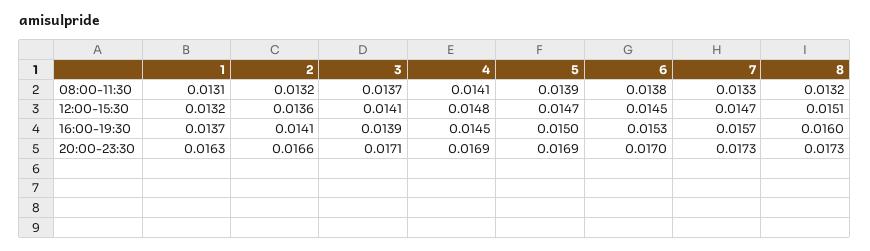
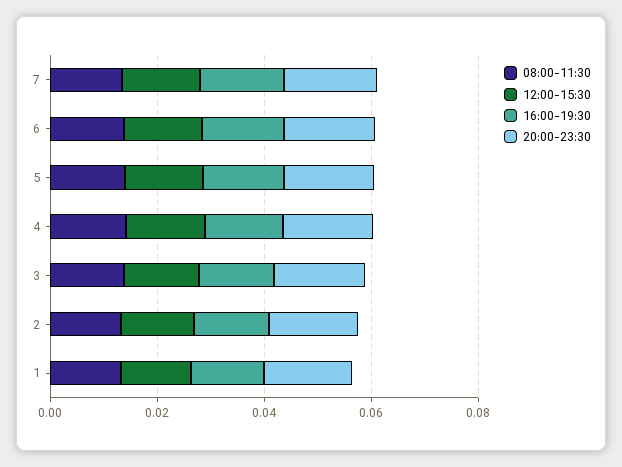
  {
    "08:00-11:30": {
      "1": 0.0131,
      "2": 0.0132,
      "3": 0.0137,
      "4": 0.0141,
      "5": 0.0139,
      "6": 0.0138,
-     "7": 0.0133,
+     "7": 0.0133
-     "8": 0.0132
    },
    "12:00-15:30": {
      "1": 0.0132,
      "2": 0.0136,
      "3": 0.0141,
      "4": 0.0148,
      "5": 0.0147,
      "6": 0.0145,
-     "7": 0.0147,
+     "7": 0.0147
-     "8": 0.0151
    },
    "16:00-19:30": {
      "1": 0.0137,
      "2": 0.0141,
      "3": 0.0139,
      "4": 0.0145,
      "5": 0.015,
      "6": 0.0153,
-     "7": 0.0157,
+     "7": 0.0157
-     "8": 0.016
    },
    "20:00-23:30": {
      "1": 0.0163,
      "2": 0.0166,
      "3": 0.0171,
      "4": 0.0169,
      "5": 0.0169,
      "6": 0.017,
-     "7": 0.0173,
+     "7": 0.0173
-     "8": 0.0173
    }
  }

